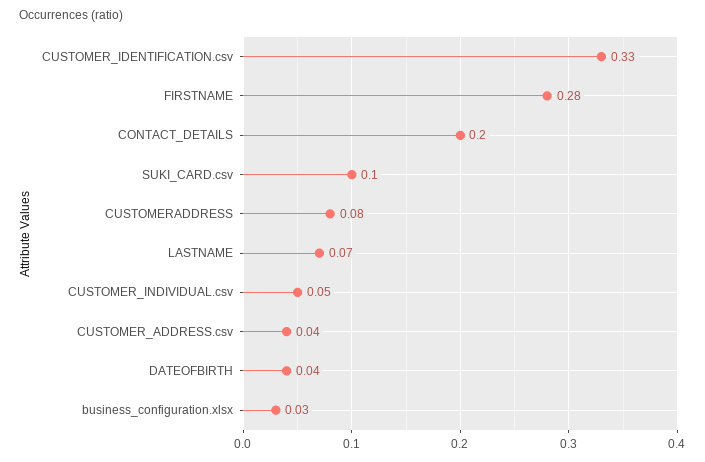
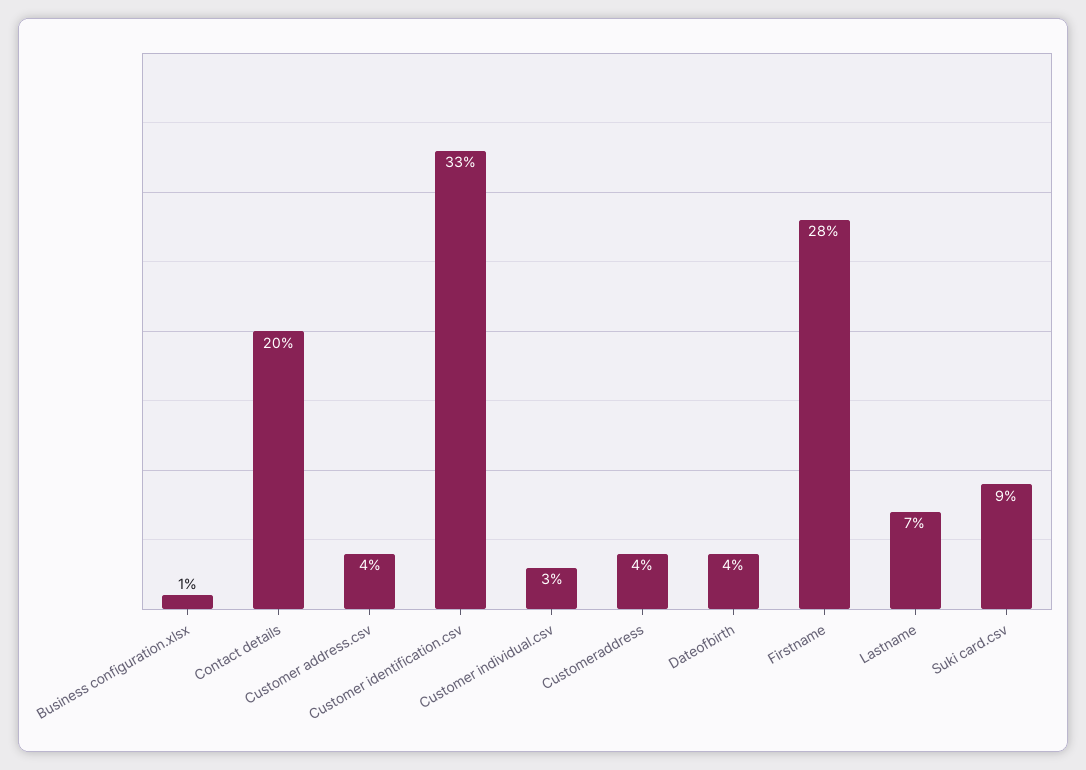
  {
    "CUSTOMER_IDENTIFICATION.csv": 0.33,
    "FIRSTNAME": 0.28,
    "CONTACT_DETAILS": 0.2,
-   "SUKI_CARD.csv": 0.1,
+   "SUKI_CARD.csv": 0.09,
-   "CUSTOMERADDRESS": 0.08,
+   "CUSTOMERADDRESS": 0.04,
    "LASTNAME": 0.07,
-   "CUSTOMER_INDIVIDUAL.csv": 0.05,
+   "CUSTOMER_INDIVIDUAL.csv": 0.03,
    "CUSTOMER_ADDRESS.csv": 0.04,
    "DATEOFBIRTH": 0.04,
-   "business_configuration.xlsx": 0.03
+   "business_configuration.xlsx": 0.01
  }

